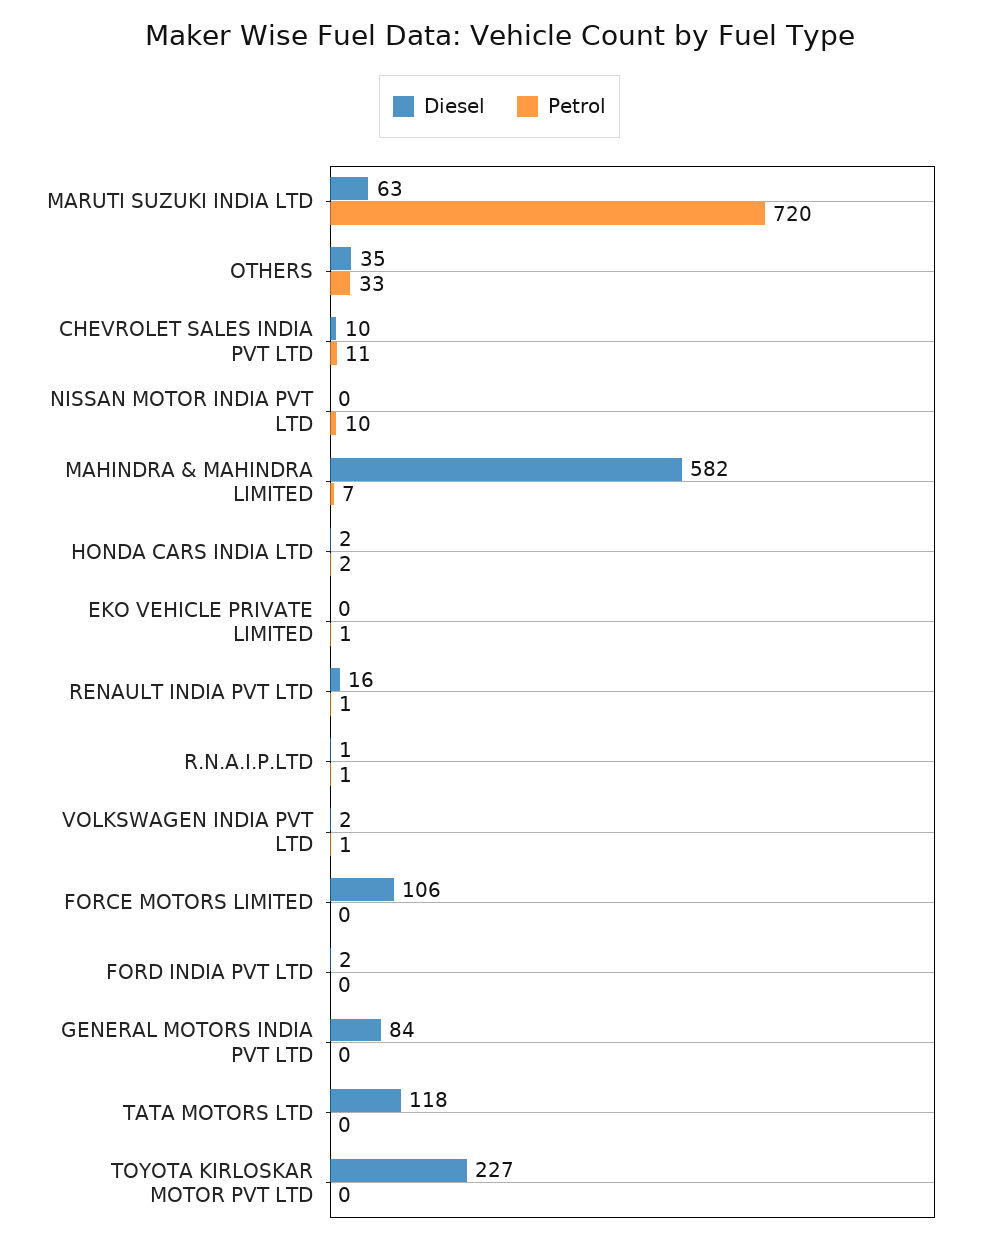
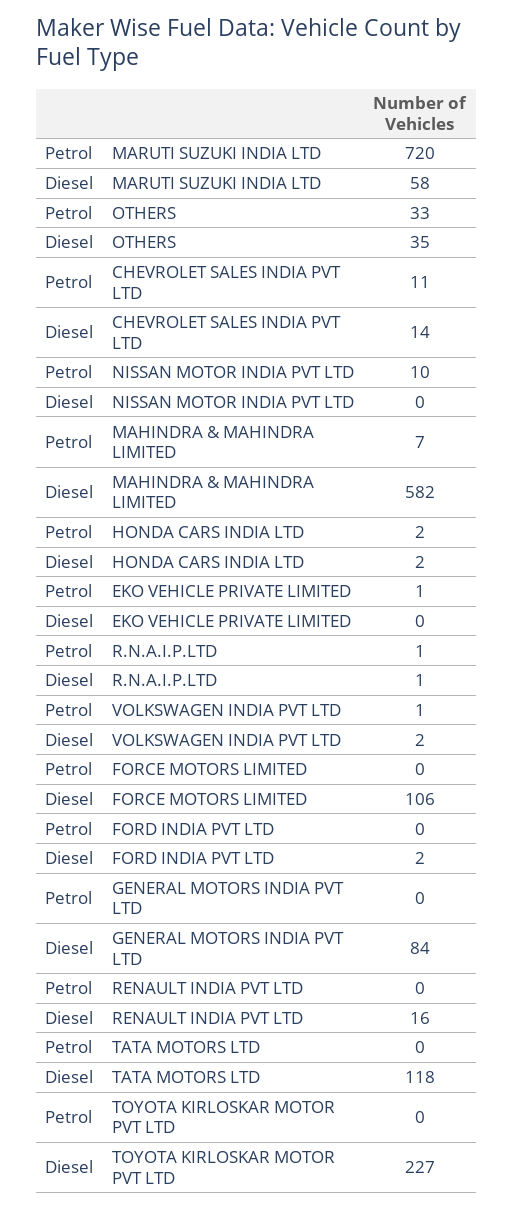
  {
    "Diesel": {
-     "MARUTI SUZUKI INDIA LTD": 63,
+     "MARUTI SUZUKI INDIA LTD": 58,
      "OTHERS": 35,
-     "CHEVROLET SALES INDIA PVT LTD": 10,
+     "CHEVROLET SALES INDIA PVT LTD": 14,
      "NISSAN MOTOR INDIA PVT LTD": 0,
      "MAHINDRA & MAHINDRA LIMITED": 582,
      "HONDA CARS INDIA LTD": 2,
      "EKO VEHICLE PRIVATE LIMITED": 0,
      "RENAULT INDIA PVT LTD": 16,
      "R.N.A.I.P.LTD": 1,
      "VOLKSWAGEN INDIA PVT LTD": 2,
      "FORCE MOTORS LIMITED": 106,
      "FORD INDIA PVT LTD": 2,
      "GENERAL MOTORS INDIA PVT LTD": 84,
      "TATA MOTORS LTD": 118,
      "TOYOTA KIRLOSKAR MOTOR PVT LTD": 227
    },
    "Petrol": {
      "MARUTI SUZUKI INDIA LTD": 720,
      "OTHERS": 33,
      "CHEVROLET SALES INDIA PVT LTD": 11,
      "NISSAN MOTOR INDIA PVT LTD": 10,
      "MAHINDRA & MAHINDRA LIMITED": 7,
      "HONDA CARS INDIA LTD": 2,
      "EKO VEHICLE PRIVATE LIMITED": 1,
-     "RENAULT INDIA PVT LTD": 1,
+     "RENAULT INDIA PVT LTD": 0,
      "R.N.A.I.P.LTD": 1,
      "VOLKSWAGEN INDIA PVT LTD": 1,
      "FORCE MOTORS LIMITED": 0,
      "FORD INDIA PVT LTD": 0,
      "GENERAL MOTORS INDIA PVT LTD": 0,
      "TATA MOTORS LTD": 0,
      "TOYOTA KIRLOSKAR MOTOR PVT LTD": 0
    }
  }

